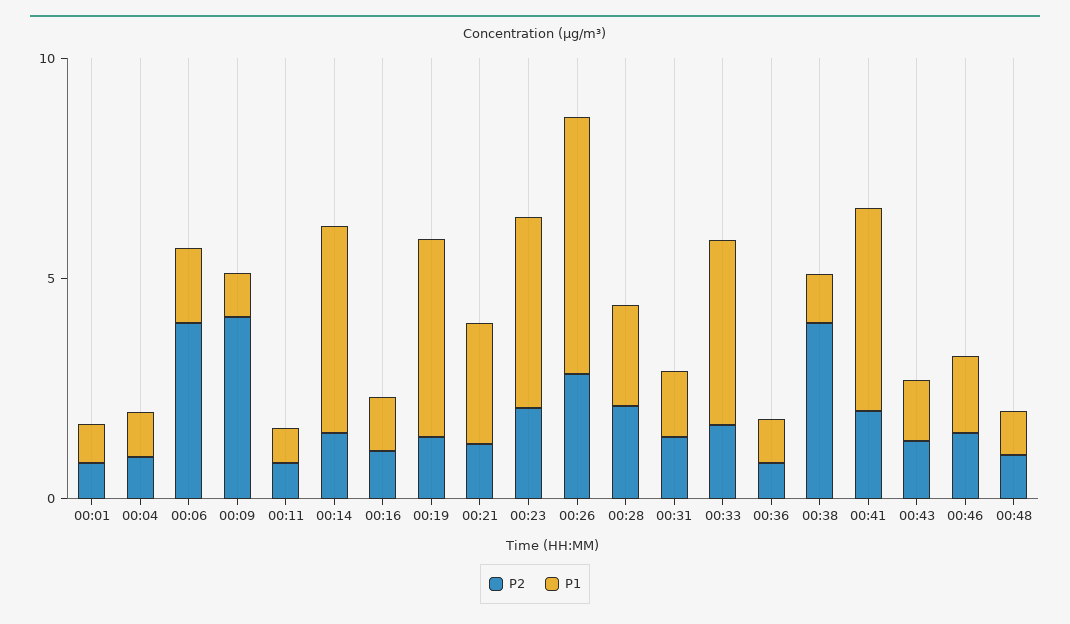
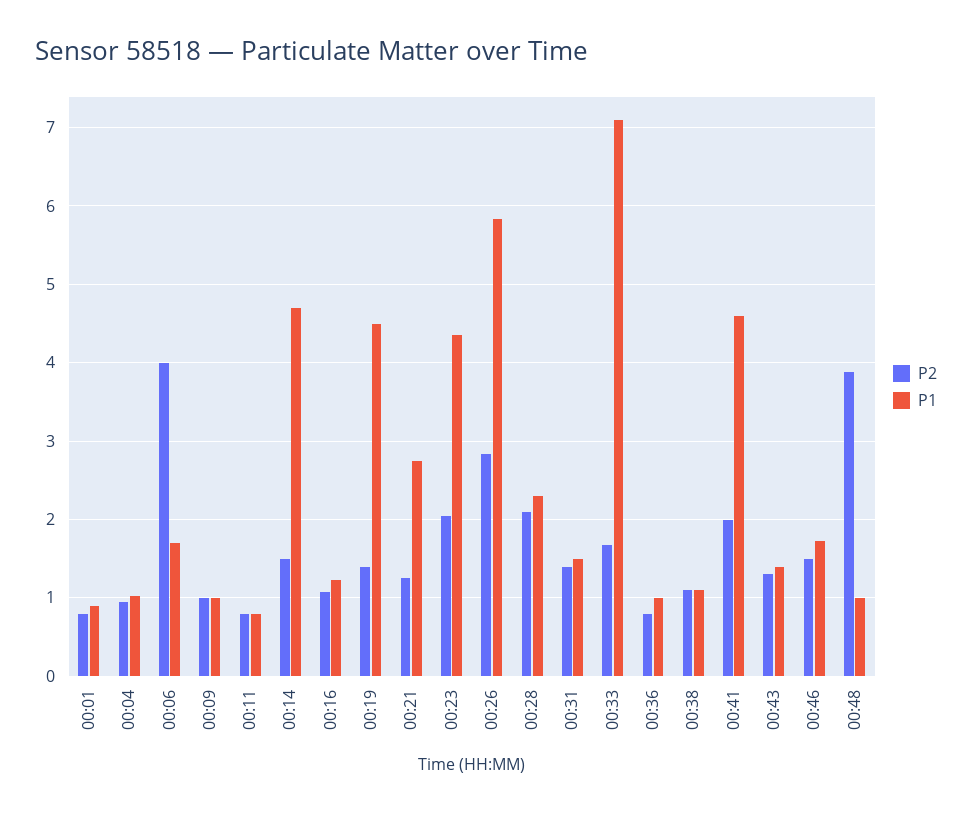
  {
    "P2": {
      "00:01": 0.8,
      "00:04": 1,
      "00:06": 4,
-     "00:09": 4,
+     "00:09": 1,
      "00:11": 0.8,
      "00:14": 1.5,
      "00:16": 1.1,
      "00:19": 1.4,
      "00:21": 1.3,
      "00:23": 2.1,
      "00:26": 2.8,
      "00:28": 2.1,
      "00:31": 1.4,
      "00:33": 1.7,
      "00:36": 0.8,
-     "00:38": 4,
+     "00:38": 1.1,
      "00:41": 2,
      "00:43": 1.3,
      "00:46": 1.5,
-     "00:48": 1
+     "00:48": 3.9
    },
    "P1": {
      "00:01": 0.9,
      "00:04": 1,
      "00:06": 1.7,
      "00:09": 1,
      "00:11": 0.8,
      "00:14": 4.7,
      "00:16": 1.2,
      "00:19": 4.5,
      "00:21": 2.8,
      "00:23": 4.4,
      "00:26": 5.8,
      "00:28": 2.3,
      "00:31": 1.5,
-     "00:33": 4,
+     "00:33": 7.1,
      "00:36": 1,
      "00:38": 1.1,
      "00:41": 4.6,
      "00:43": 1.4,
      "00:46": 1.7,
      "00:48": 1
    }
  }

